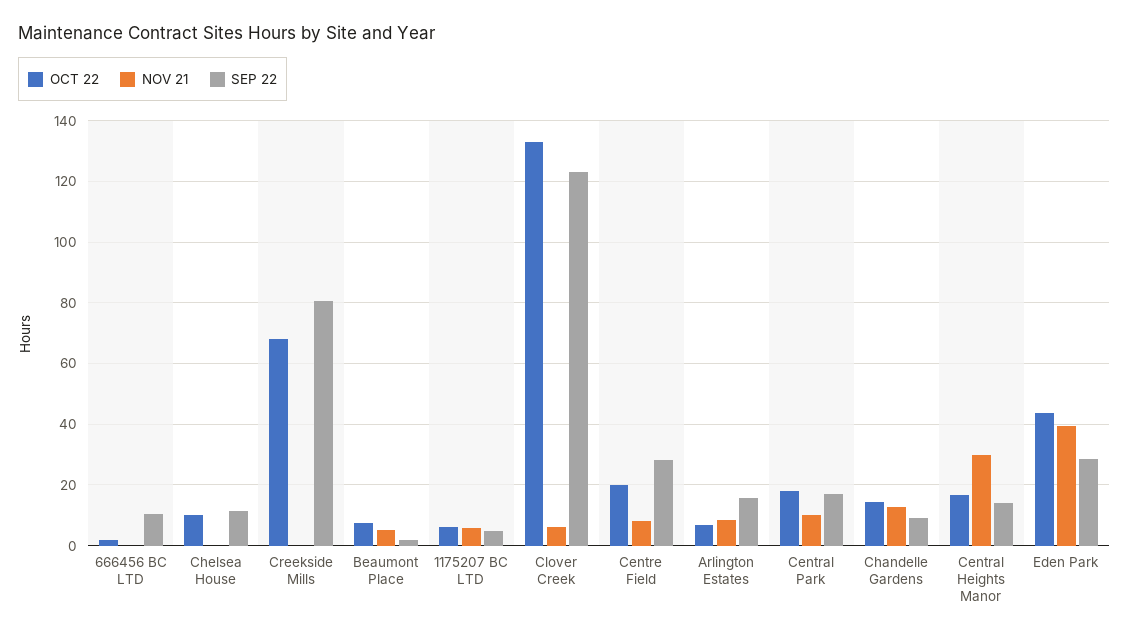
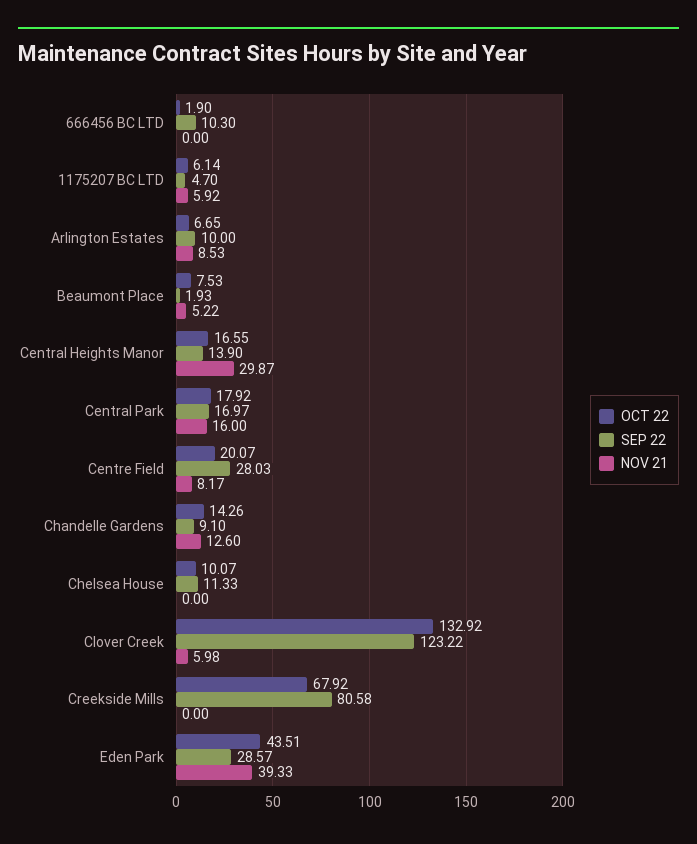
  {
    "OCT 22": {
      "666456 BC LTD": 1.9,
      "Chelsea House": 10.07,
      "Creekside Mills": 67.92,
      "Beaumont Place": 7.53,
      "1175207 BC LTD": 6.14,
      "Clover Creek": 132.92,
      "Centre Field": 20.07,
      "Arlington Estates": 6.65,
      "Central Park": 17.92,
      "Chandelle Gardens": 14.26,
      "Central Heights Manor": 16.55,
      "Eden Park": 43.51
    },
    "NOV 21": {
      "666456 BC LTD": 0,
      "Chelsea House": 0,
      "Creekside Mills": 0,
      "Beaumont Place": 5.22,
      "1175207 BC LTD": 5.92,
      "Clover Creek": 5.98,
      "Centre Field": 8.17,
      "Arlington Estates": 8.53,
-     "Central Park": 10,
+     "Central Park": 16,
      "Chandelle Gardens": 12.6,
      "Central Heights Manor": 29.87,
      "Eden Park": 39.33
    },
    "SEP 22": {
      "666456 BC LTD": 10.3,
      "Chelsea House": 11.33,
      "Creekside Mills": 80.58,
      "Beaumont Place": 1.93,
      "1175207 BC LTD": 4.7,
      "Clover Creek": 123.22,
      "Centre Field": 28.03,
-     "Arlington Estates": 16,
+     "Arlington Estates": 10,
      "Central Park": 16.97,
      "Chandelle Gardens": 9.1,
      "Central Heights Manor": 13.9,
      "Eden Park": 28.57
    }
  }

